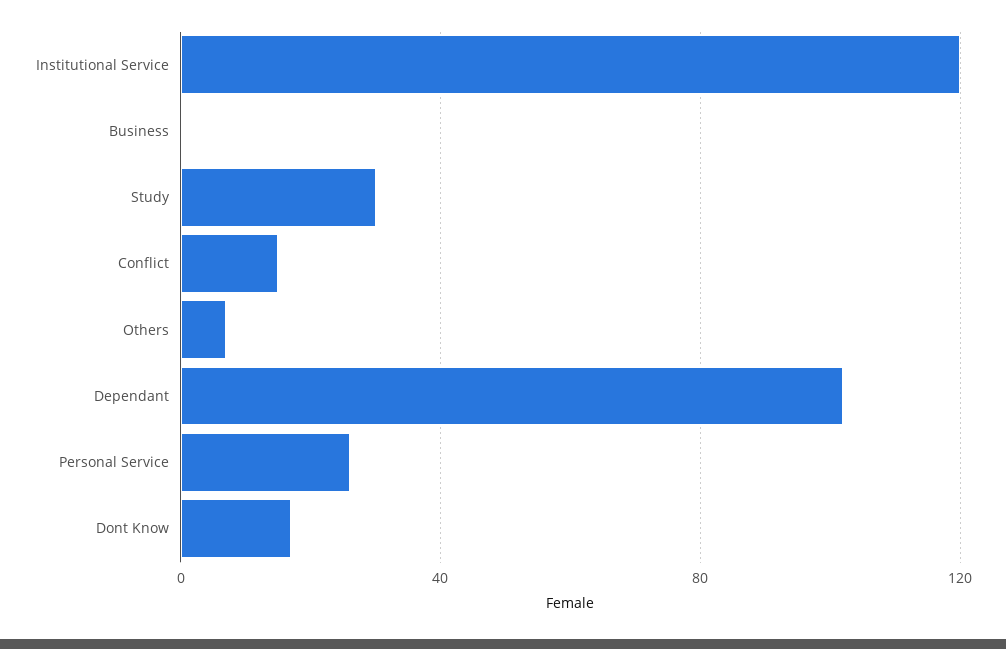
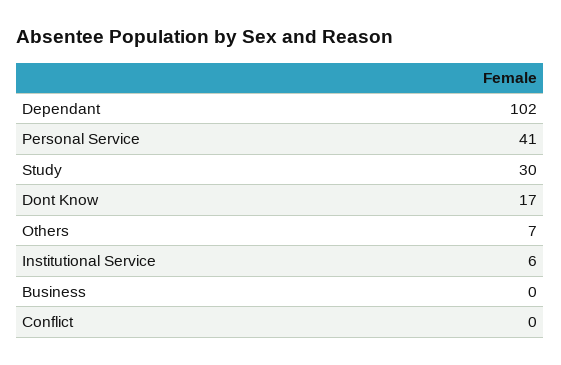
  {
-   "Institutional Service": 120,
+   "Institutional Service": 6,
    "Business": 0,
    "Study": 30,
-   "Conflict": 15,
+   "Conflict": 0,
    "Others": 7,
    "Dependant": 102,
-   "Personal Service": 25,
+   "Personal Service": 41,
    "Dont Know": 17
  }

